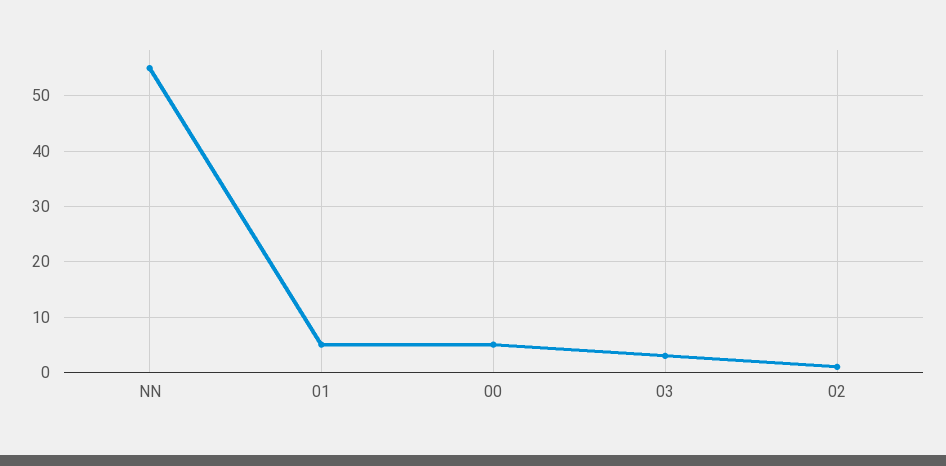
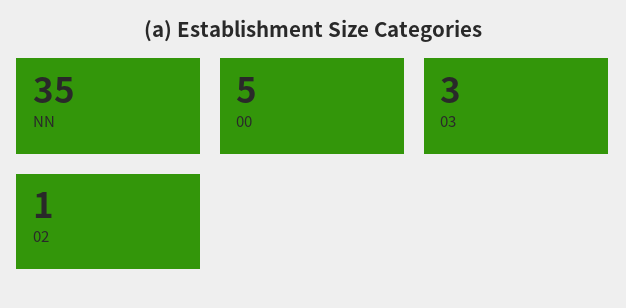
  {
-   "NN": 55,
+   "NN": 35,
-   "01": 5,
    "00": 5,
    "03": 3,
    "02": 1
  }

